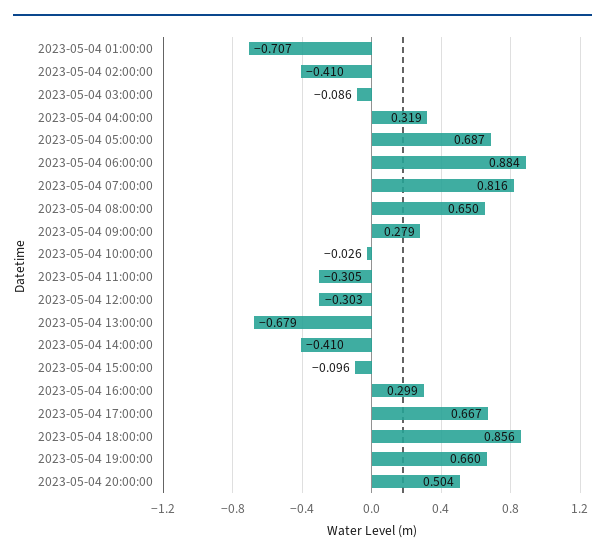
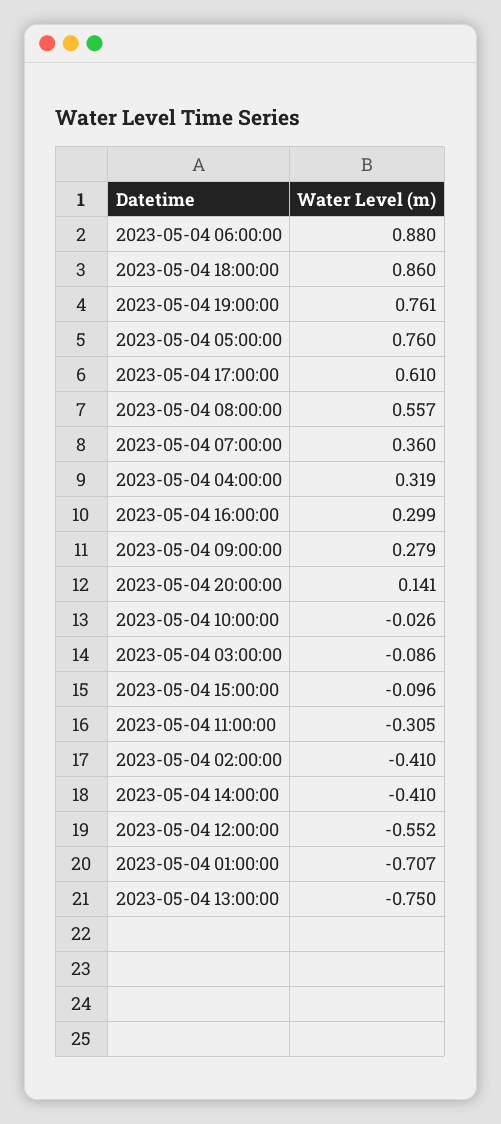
  {
    "2023-05-04 01:00:00": -0.707,
    "2023-05-04 02:00:00": -0.41,
    "2023-05-04 03:00:00": -0.086,
    "2023-05-04 04:00:00": 0.319,
-   "2023-05-04 05:00:00": 0.687,
+   "2023-05-04 05:00:00": 0.76,
-   "2023-05-04 06:00:00": 0.884,
+   "2023-05-04 06:00:00": 0.88,
-   "2023-05-04 07:00:00": 0.816,
+   "2023-05-04 07:00:00": 0.36,
-   "2023-05-04 08:00:00": 0.65,
+   "2023-05-04 08:00:00": 0.557,
    "2023-05-04 09:00:00": 0.279,
    "2023-05-04 10:00:00": -0.026,
    "2023-05-04 11:00:00": -0.305,
-   "2023-05-04 12:00:00": -0.303,
+   "2023-05-04 12:00:00": -0.552,
-   "2023-05-04 13:00:00": -0.679,
+   "2023-05-04 13:00:00": -0.75,
    "2023-05-04 14:00:00": -0.41,
    "2023-05-04 15:00:00": -0.096,
    "2023-05-04 16:00:00": 0.299,
-   "2023-05-04 17:00:00": 0.667,
+   "2023-05-04 17:00:00": 0.61,
-   "2023-05-04 18:00:00": 0.856,
+   "2023-05-04 18:00:00": 0.86,
-   "2023-05-04 19:00:00": 0.66,
+   "2023-05-04 19:00:00": 0.761,
-   "2023-05-04 20:00:00": 0.504
+   "2023-05-04 20:00:00": 0.141
  }

